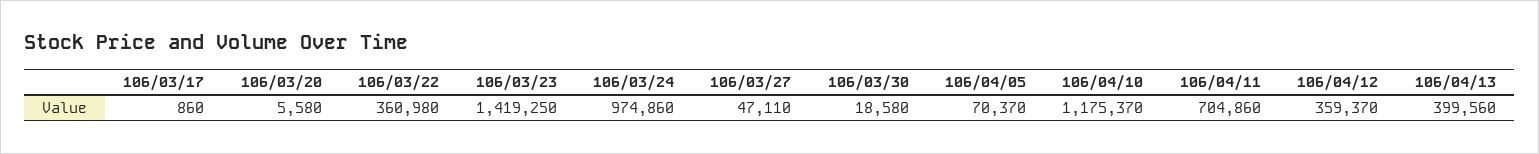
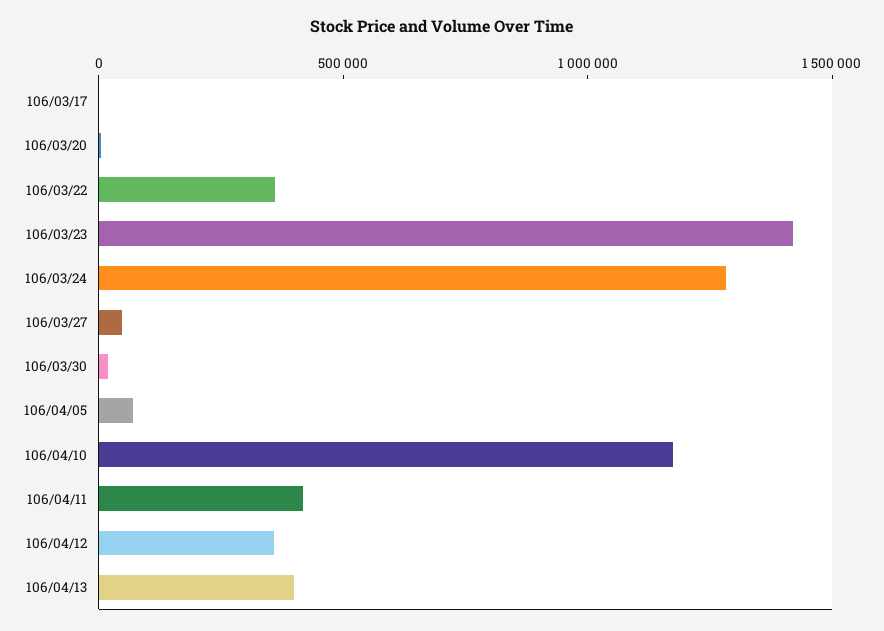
  {
    "106/03/17": 860,
    "106/03/20": 5580,
    "106/03/22": 360980,
    "106/03/23": 1419250,
-   "106/03/24": 974860,
+   "106/03/24": 1300000,
    "106/03/27": 47110,
    "106/03/30": 18580,
    "106/04/05": 70370,
    "106/04/10": 1175370,
-   "106/04/11": 704860,
+   "106/04/11": 400000,
    "106/04/12": 359370,
    "106/04/13": 399560
  }

